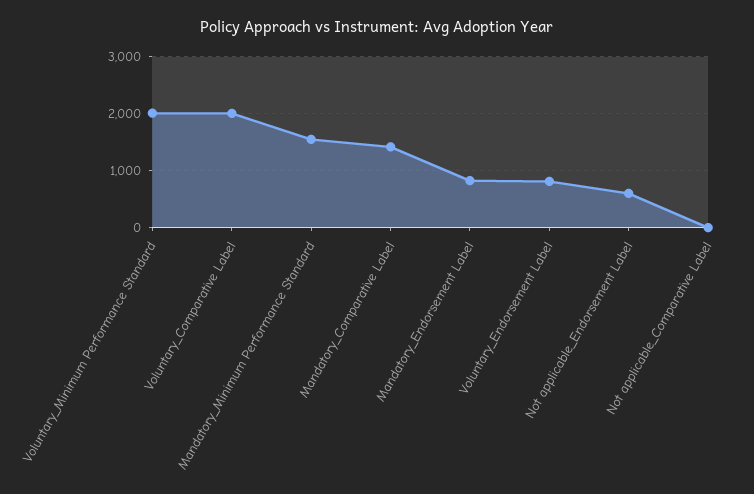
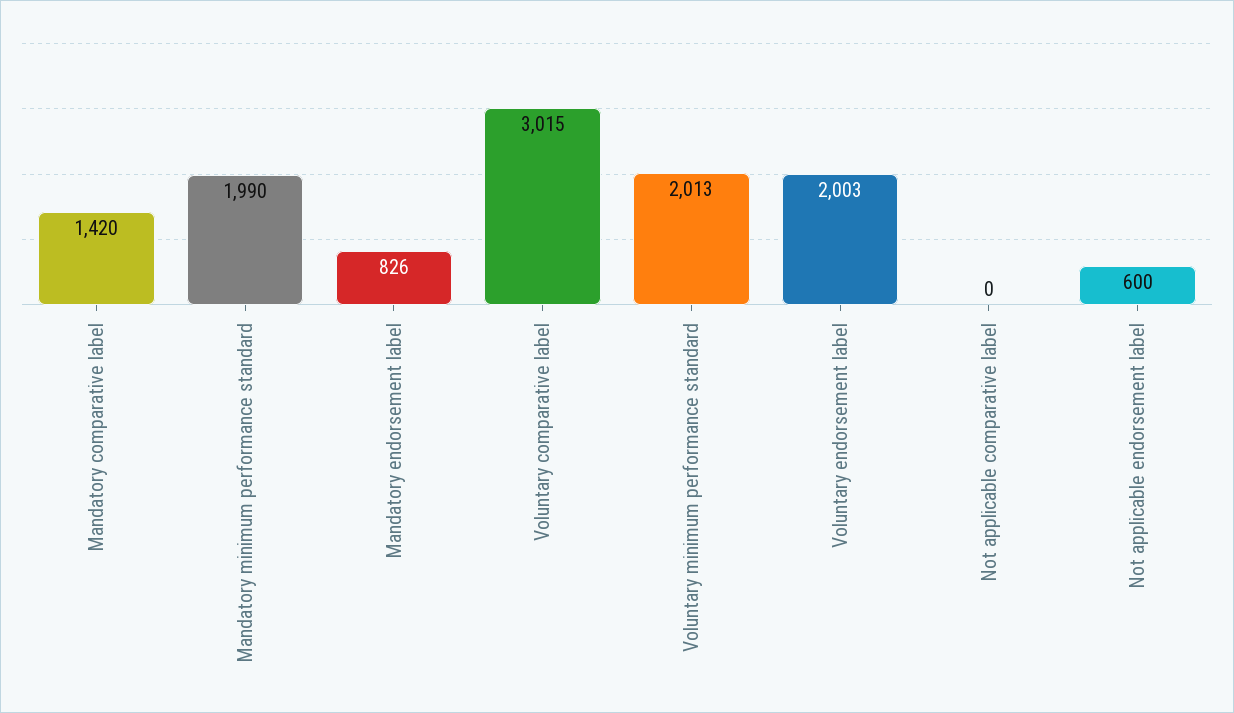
  {
    "Voluntary_Minimum Performance Standard": 2013,
-   "Voluntary_Comparative Label": 2000,
+   "Voluntary_Comparative Label": 3015,
-   "Mandatory_Minimum Performance Standard": 1600,
+   "Mandatory_Minimum Performance Standard": 1990,
    "Mandatory_Comparative Label": 1420,
    "Mandatory_Endorsement Label": 826,
-   "Voluntary_Endorsement Label": 800,
+   "Voluntary_Endorsement Label": 2003,
    "Not applicable_Endorsement Label": 600,
    "Not applicable_Comparative Label": 0
  }

